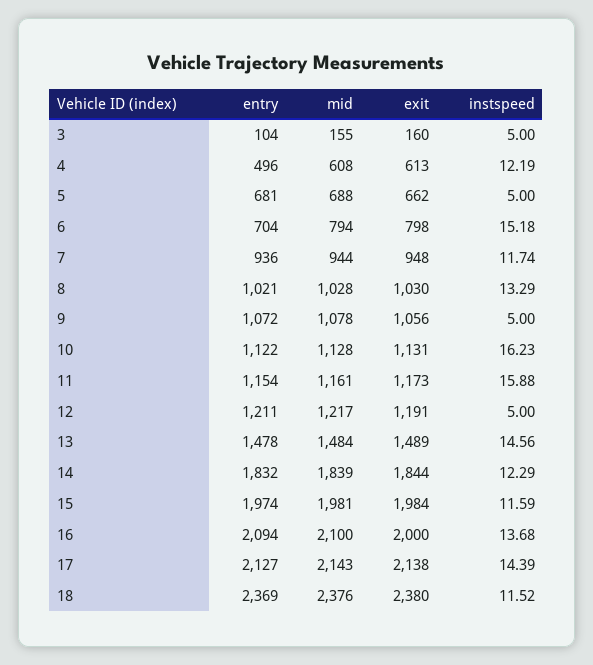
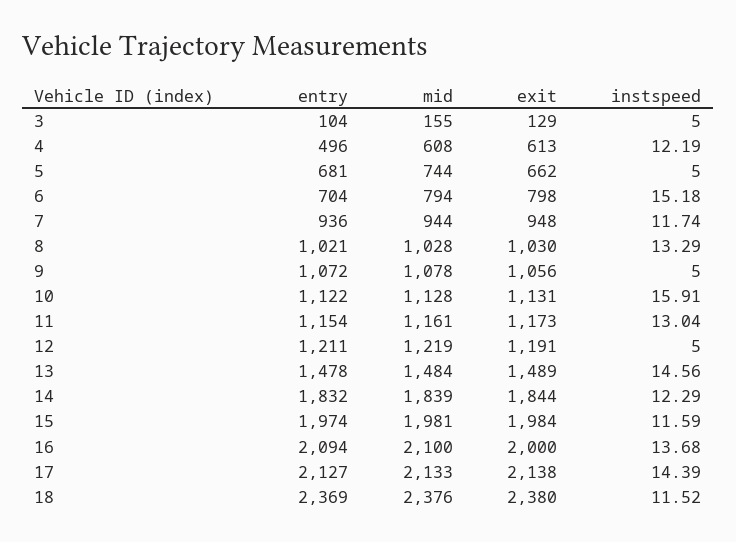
  {
    "entry": {
      "3": 104,
      "4": 496,
      "5": 681,
      "6": 704,
      "7": 936,
      "8": 1021,
      "9": 1072,
      "10": 1122,
      "11": 1154,
      "12": 1211,
      "13": 1478,
      "14": 1832,
      "15": 1974,
      "16": 2094,
      "17": 2127,
      "18": 2369
    },
    "mid": {
      "3": 155,
      "4": 608,
-     "5": 688,
+     "5": 744,
      "6": 794,
      "7": 944,
      "8": 1028,
      "9": 1078,
      "10": 1128,
      "11": 1161,
-     "12": 1217,
+     "12": 1219,
      "13": 1484,
      "14": 1839,
      "15": 1981,
      "16": 2100,
-     "17": 2143,
+     "17": 2133,
      "18": 2376
    },
    "exit": {
-     "3": 160,
+     "3": 129,
      "4": 613,
      "5": 662,
      "6": 798,
      "7": 948,
      "8": 1030,
      "9": 1056,
      "10": 1131,
      "11": 1173,
      "12": 1191,
      "13": 1489,
      "14": 1844,
      "15": 1984,
      "16": 2000,
      "17": 2138,
      "18": 2380
    },
    "instspeed": {
      "3": 5,
      "4": 12.19,
      "5": 5,
      "6": 15.18,
      "7": 11.74,
      "8": 13.29,
      "9": 5,
-     "10": 16.23,
+     "10": 15.91,
-     "11": 15.88,
+     "11": 13.04,
      "12": 5,
      "13": 14.56,
      "14": 12.29,
      "15": 11.59,
      "16": 13.68,
      "17": 14.39,
      "18": 11.52
    }
  }

